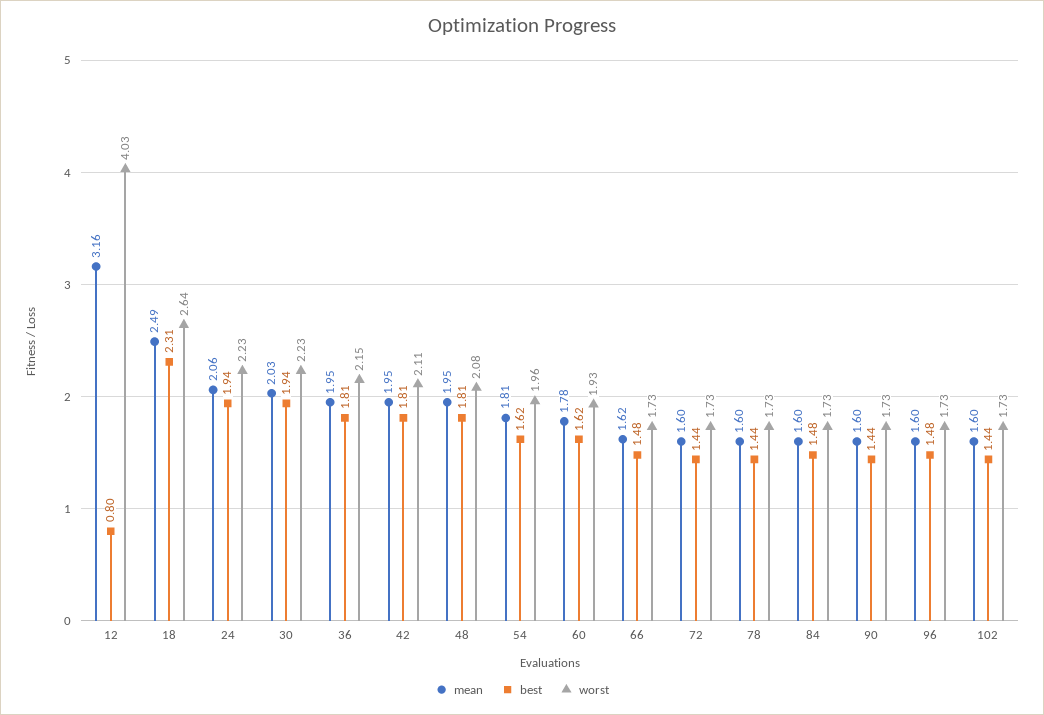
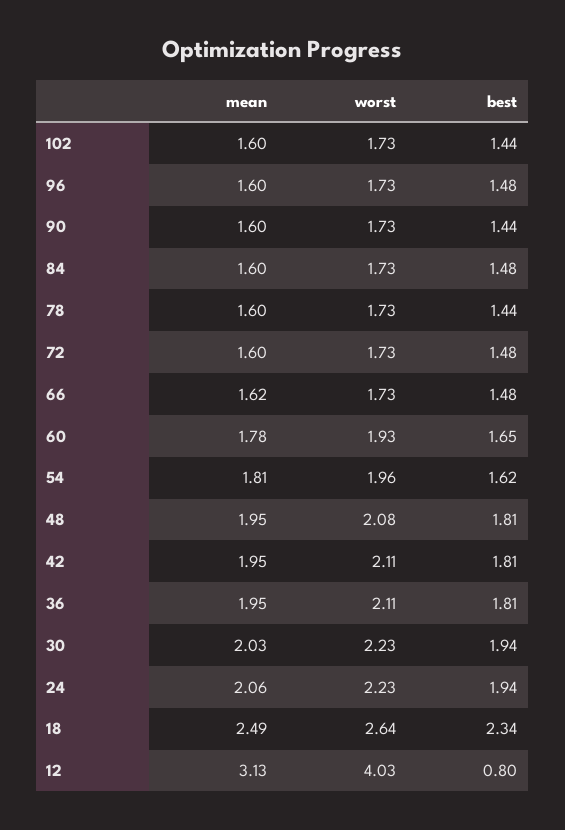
  {
    "mean": {
-     "12": 3.16,
+     "12": 3.13,
      "18": 2.49,
      "24": 2.06,
      "30": 2.03,
      "36": 1.95,
      "42": 1.95,
      "48": 1.95,
      "54": 1.81,
      "60": 1.78,
      "66": 1.62,
      "72": 1.6,
      "78": 1.6,
      "84": 1.6,
      "90": 1.6,
      "96": 1.6,
      "102": 1.6
    },
    "best": {
      "12": 0.8,
-     "18": 2.31,
+     "18": 2.34,
      "24": 1.94,
      "30": 1.94,
      "36": 1.81,
      "42": 1.81,
      "48": 1.81,
      "54": 1.62,
-     "60": 1.62,
+     "60": 1.65,
      "66": 1.48,
-     "72": 1.44,
+     "72": 1.48,
      "78": 1.44,
      "84": 1.48,
      "90": 1.44,
      "96": 1.48,
      "102": 1.44
    },
    "worst": {
      "12": 4.03,
      "18": 2.64,
      "24": 2.23,
      "30": 2.23,
-     "36": 2.15,
+     "36": 2.11,
      "42": 2.11,
      "48": 2.08,
      "54": 1.96,
      "60": 1.93,
      "66": 1.73,
      "72": 1.73,
      "78": 1.73,
      "84": 1.73,
      "90": 1.73,
      "96": 1.73,
      "102": 1.73
    }
  }

